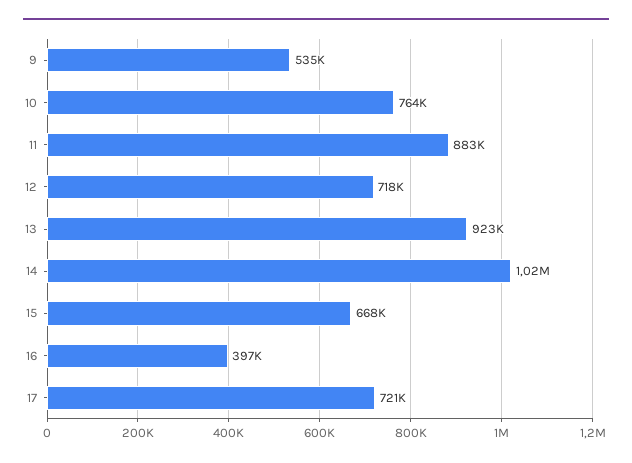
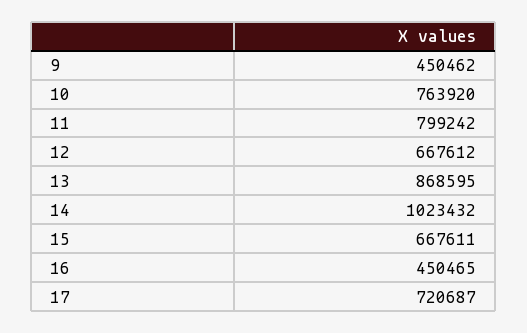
  {
-   "9": 535000,
+   "9": 450462,
    "10": 763920,
-   "11": 883000,
+   "11": 799242,
-   "12": 718000,
+   "12": 667612,
-   "13": 923000,
+   "13": 868595,
    "14": 1023432,
    "15": 667611,
-   "16": 397000,
+   "16": 450465,
    "17": 720687
  }

